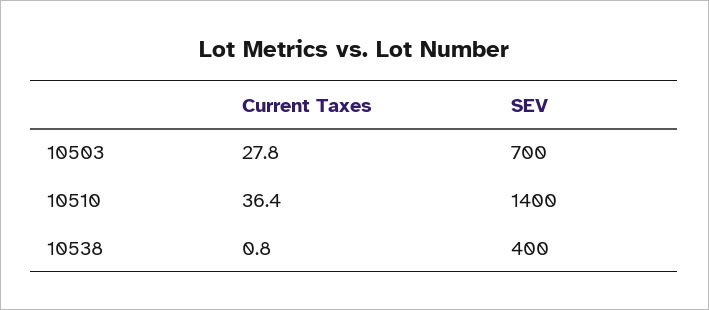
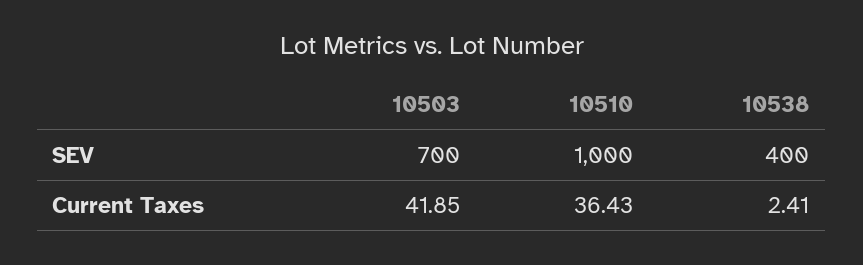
  {
    "Current Taxes": {
-     "10503": 27.8,
+     "10503": 41.85,
      "10510": 36.43,
-     "10538": 0.8
+     "10538": 2.41
    },
    "SEV": {
      "10503": 700,
-     "10510": 1400,
+     "10510": 1000,
      "10538": 400
    }
  }

